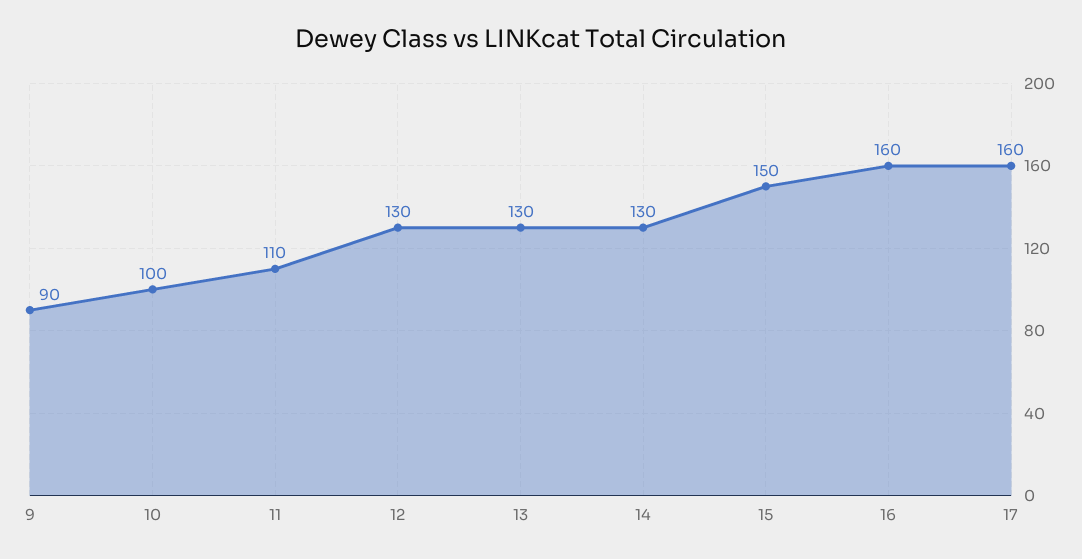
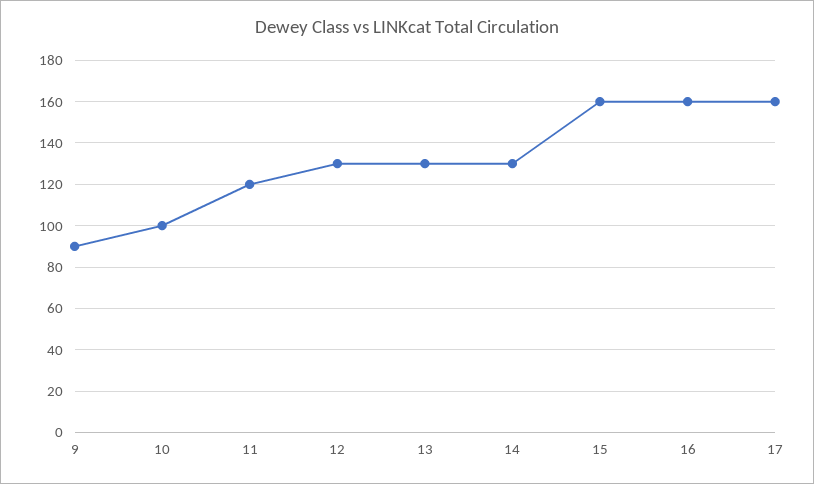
  {
    "9": 90,
    "10": 100,
-   "11": 110,
+   "11": 120,
    "12": 130,
    "13": 130,
    "14": 130,
-   "15": 150,
+   "15": 160,
    "16": 160,
    "17": 160
  }

